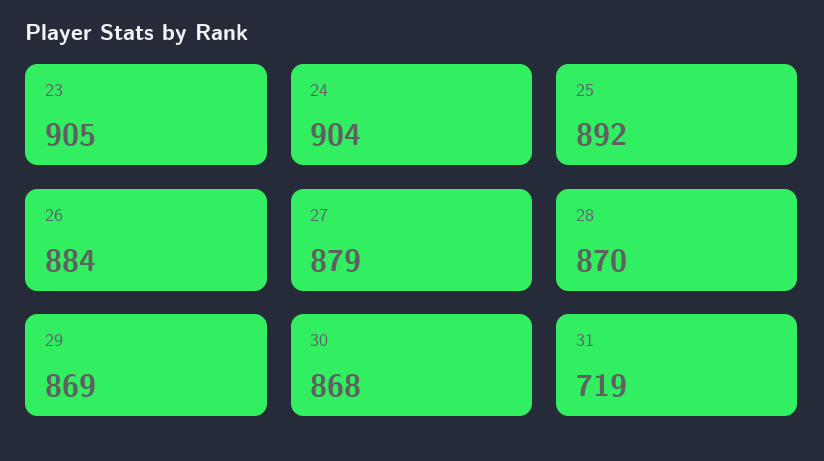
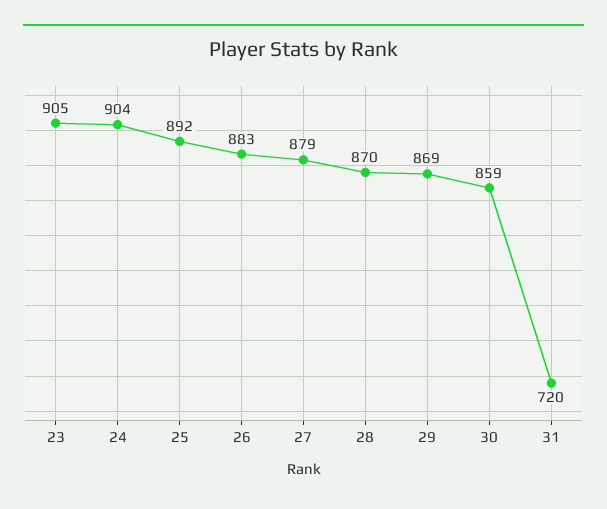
  {
    "23": 905,
    "24": 904,
    "25": 892,
-   "26": 884,
+   "26": 883,
    "27": 879,
    "28": 870,
    "29": 869,
-   "30": 868,
+   "30": 859,
-   "31": 719
+   "31": 720
  }

